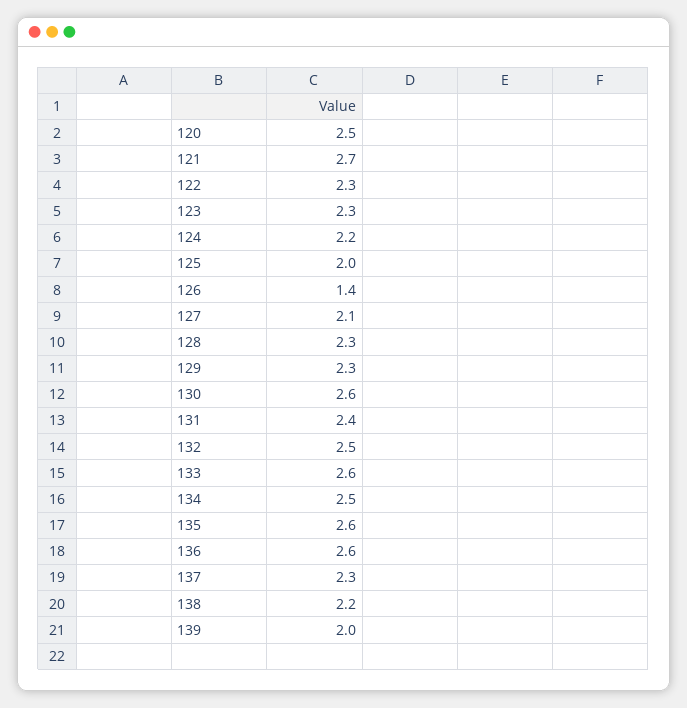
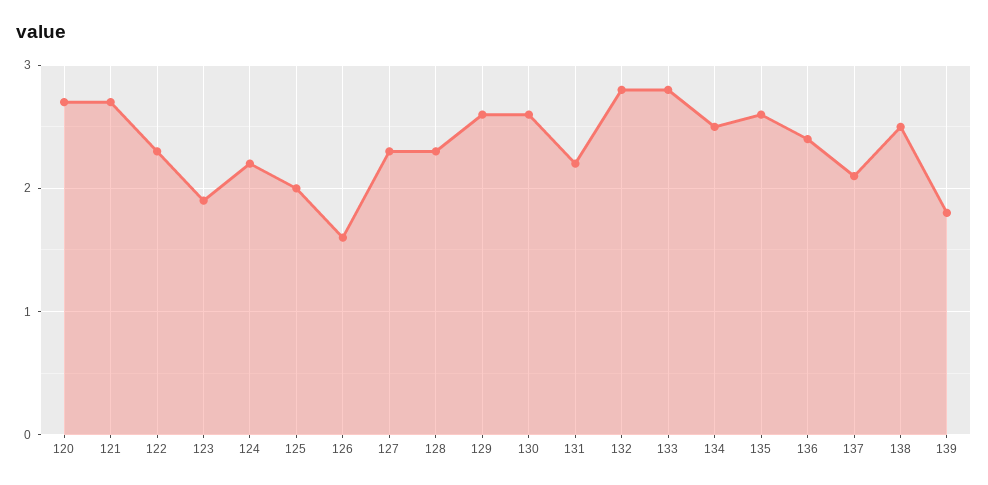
  {
-   "120": 2.5,
+   "120": 2.7,
    "121": 2.7,
    "122": 2.3,
-   "123": 2.3,
+   "123": 1.9,
    "124": 2.2,
    "125": 2,
-   "126": 1.4,
+   "126": 1.6,
-   "127": 2.1,
+   "127": 2.3,
    "128": 2.3,
-   "129": 2.3,
+   "129": 2.6,
    "130": 2.6,
-   "131": 2.4,
+   "131": 2.2,
-   "132": 2.5,
+   "132": 2.8,
-   "133": 2.6,
+   "133": 2.8,
    "134": 2.5,
    "135": 2.6,
-   "136": 2.6,
+   "136": 2.4,
-   "137": 2.3,
+   "137": 2.1,
-   "138": 2.2,
+   "138": 2.5,
-   "139": 2
+   "139": 1.8
  }

